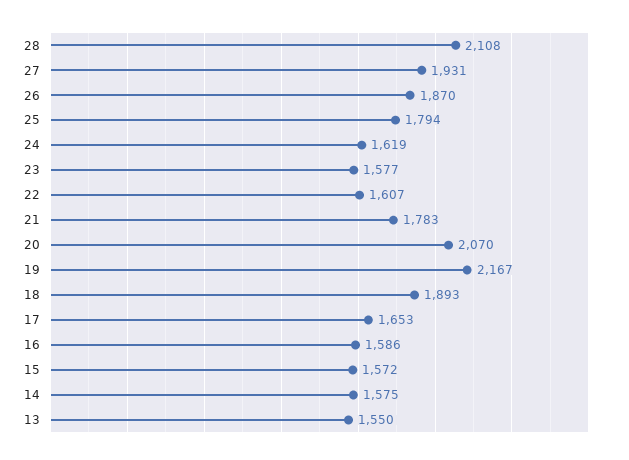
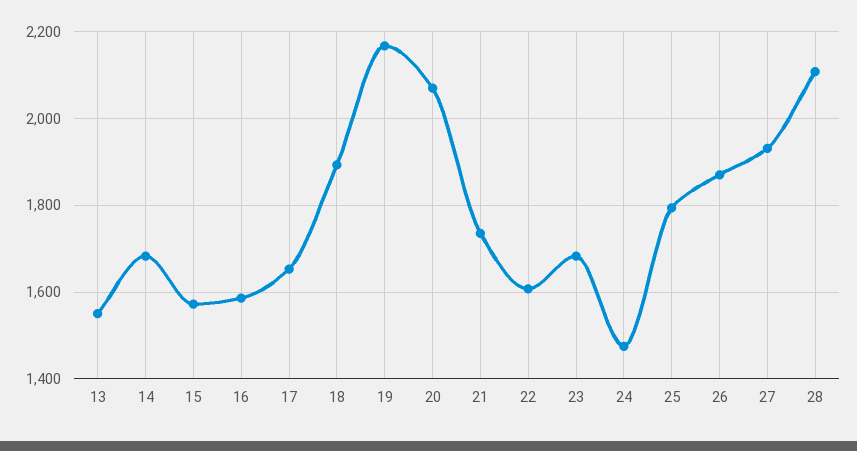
  {
    "28": 2108,
    "27": 1931,
    "26": 1870,
    "25": 1794,
-   "24": 1619,
+   "24": 1480,
-   "23": 1577,
+   "23": 1680,
    "22": 1607,
-   "21": 1783,
+   "21": 1740,
    "20": 2070,
    "19": 2167,
    "18": 1893,
    "17": 1653,
    "16": 1586,
    "15": 1572,
-   "14": 1575,
+   "14": 1680,
    "13": 1550
  }

